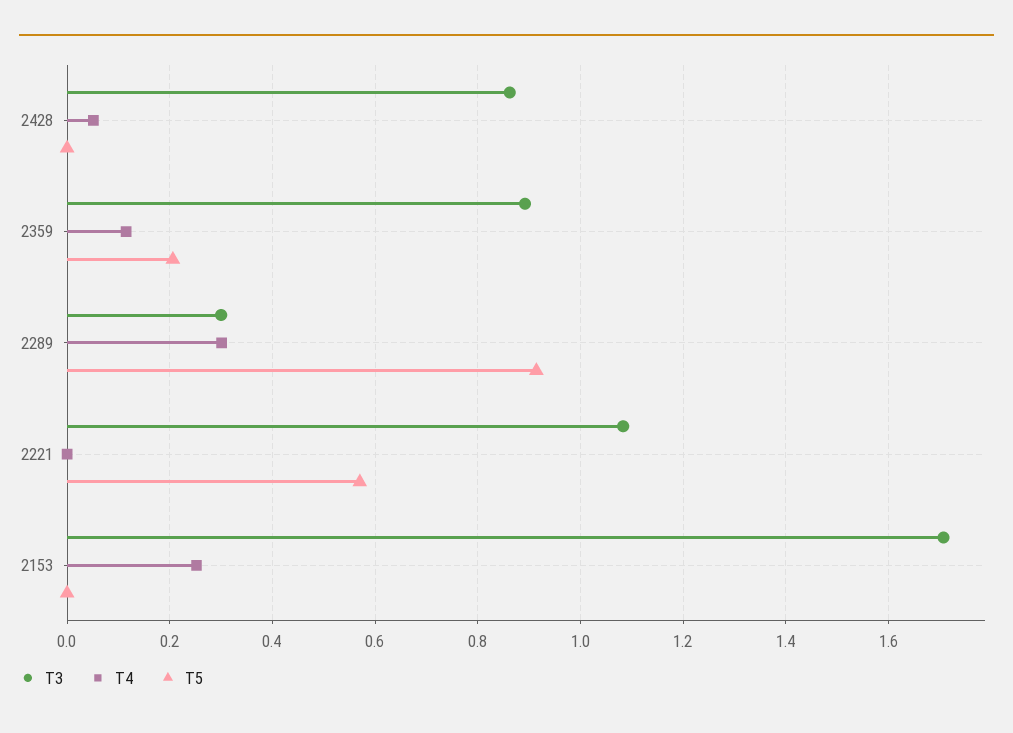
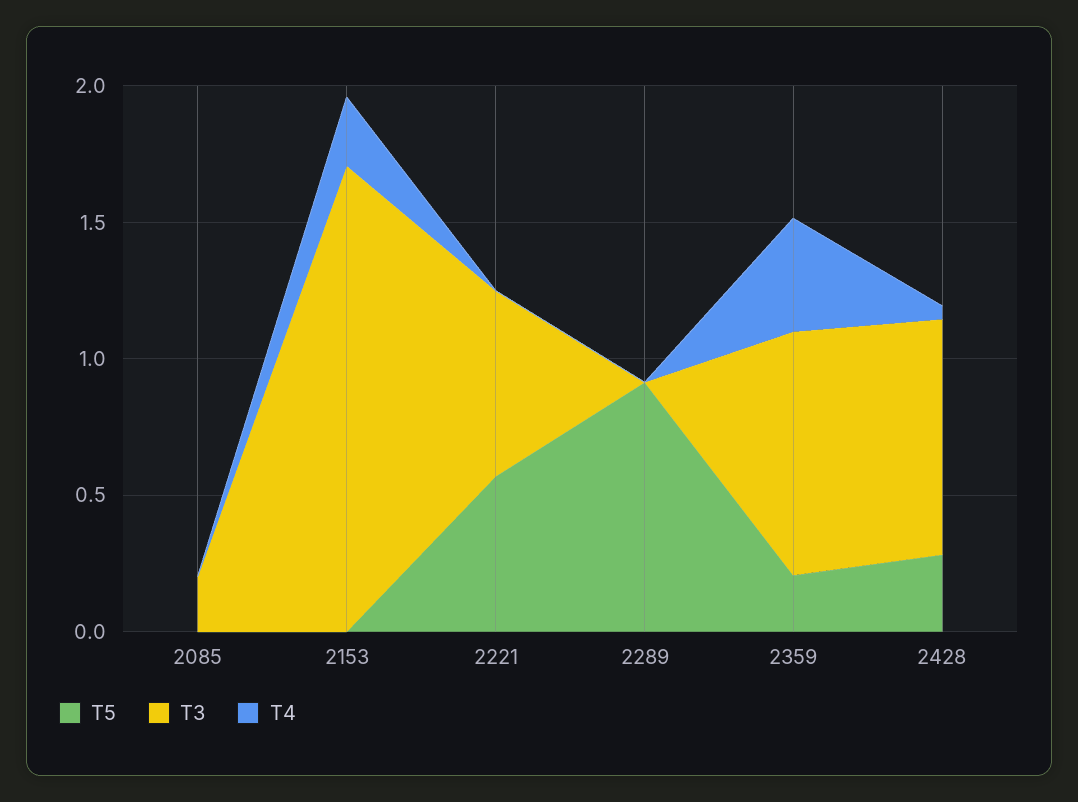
  {
    "T3": {
      "2428": 0.86,
      "2359": 0.9,
-     "2289": 0.3,
+     "2289": 0,
-     "2221": 1.08,
+     "2221": 0.7,
-     "2153": 1.7
+     "2153": 1.7,
+     "2085": 0.2
    },
    "T4": {
      "2428": 0.06,
-     "2359": 0.12,
+     "2359": 0.4,
-     "2289": 0.3,
+     "2289": 0,
      "2221": 0,
-     "2153": 0.26
+     "2153": 0.26,
+     "2085": 0
    },
    "T5": {
-     "2428": 0,
+     "2428": 0.3,
      "2359": 0.2,
      "2289": 0.92,
      "2221": 0.58,
-     "2153": 0
+     "2153": 0,
+     "2085": 0
    }
  }

